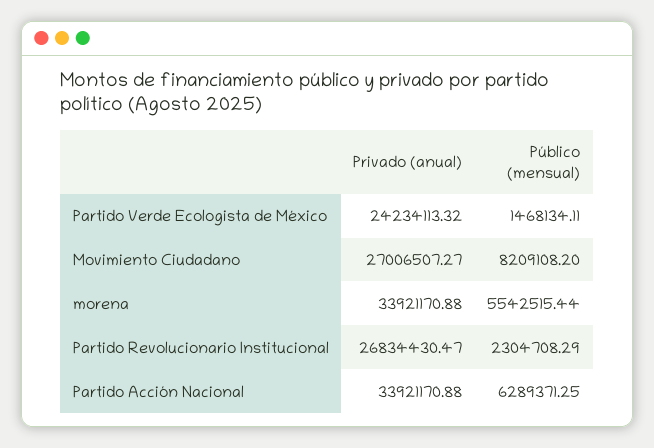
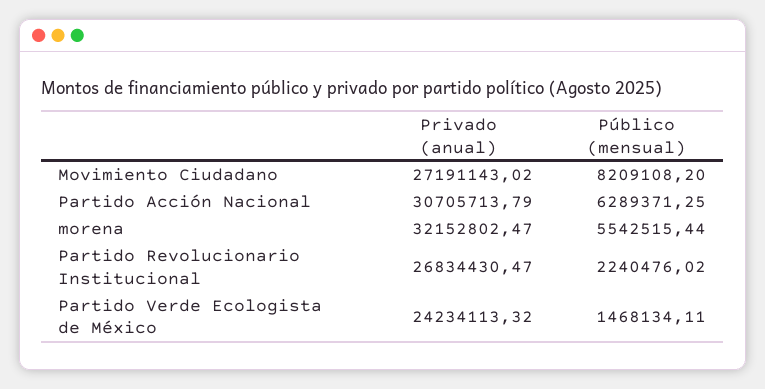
  {
    "Privado (anual)": {
      "Partido Verde Ecologista de México": 24234113.32,
-     "Movimiento Ciudadano": 27006507.27,
+     "Movimiento Ciudadano": 27191143.02,
-     "morena": 33921170.88,
+     "morena": 32152802.47,
      "Partido Revolucionario Institucional": 26834430.47,
-     "Partido Acción Nacional": 33921170.88
+     "Partido Acción Nacional": 30705713.79
    },
    "Público (mensual)": {
      "Partido Verde Ecologista de México": 1468134.11,
      "Movimiento Ciudadano": 8209108.2,
      "morena": 5542515.44,
-     "Partido Revolucionario Institucional": 2304708.29,
+     "Partido Revolucionario Institucional": 2240476.02,
      "Partido Acción Nacional": 6289371.25
    }
  }

